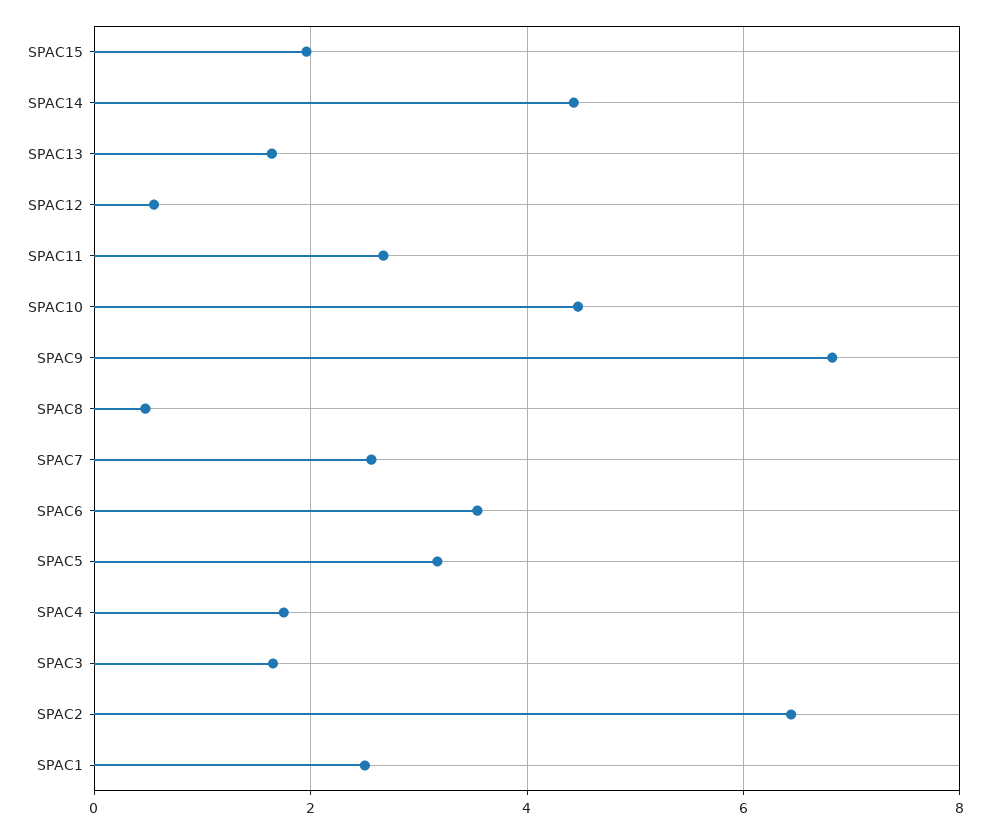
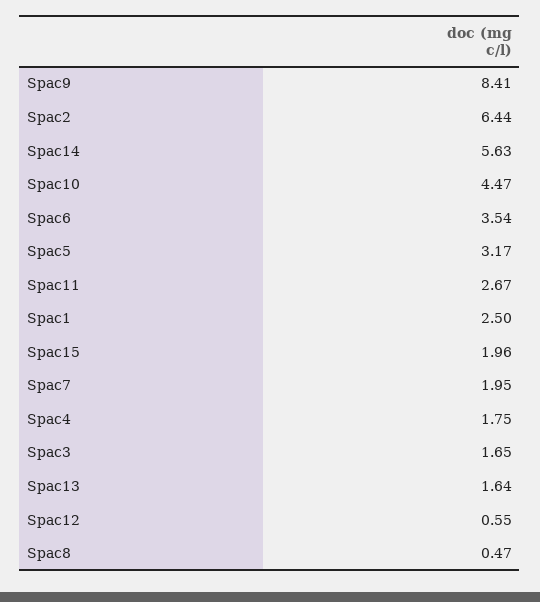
  {
    "SPAC15": 1.96,
-   "SPAC14": 4.4,
+   "SPAC14": 5.63,
    "SPAC13": 1.64,
    "SPAC12": 0.55,
    "SPAC11": 2.67,
    "SPAC10": 4.47,
-   "SPAC9": 6.8,
+   "SPAC9": 8.41,
    "SPAC8": 0.47,
-   "SPAC7": 2.6,
+   "SPAC7": 1.95,
    "SPAC6": 3.54,
    "SPAC5": 3.17,
    "SPAC4": 1.75,
    "SPAC3": 1.65,
    "SPAC2": 6.44,
    "SPAC1": 2.5
  }

